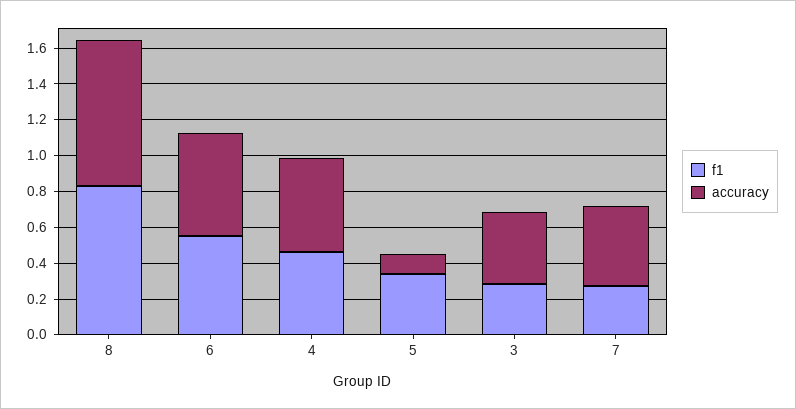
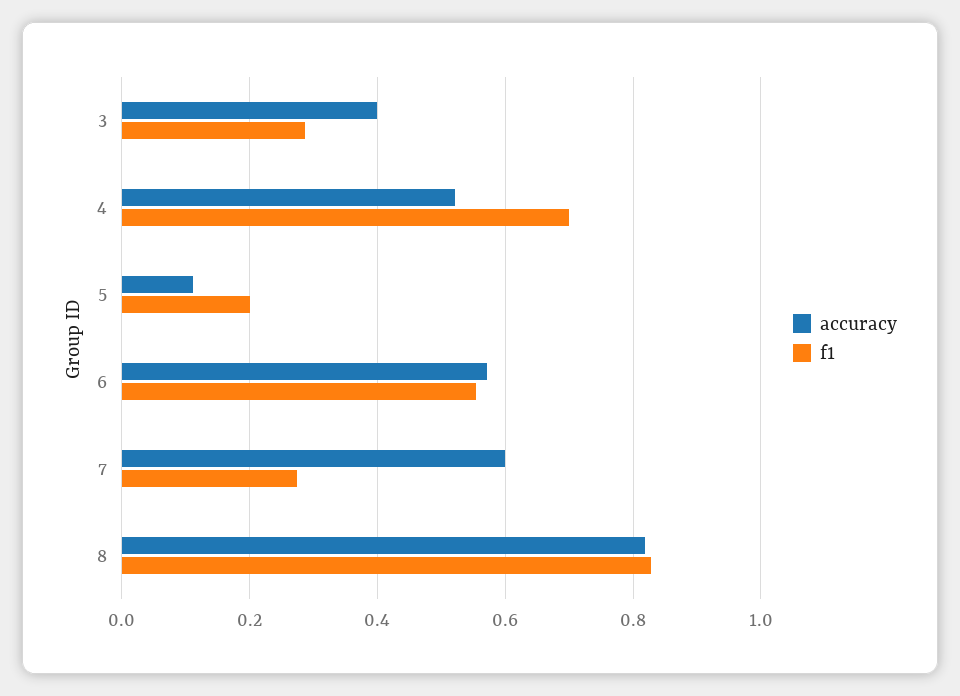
  {
    "f1": {
      "8": 0.82,
      "6": 0.56,
-     "4": 0.45,
+     "4": 0.7,
-     "5": 0.35,
+     "5": 0.2,
      "3": 0.28,
      "7": 0.28
    },
    "accuracy": {
      "8": 0.82,
      "6": 0.58,
      "4": 0.52,
      "5": 0.12,
      "3": 0.4,
-     "7": 0.45
+     "7": 0.6
    }
  }

